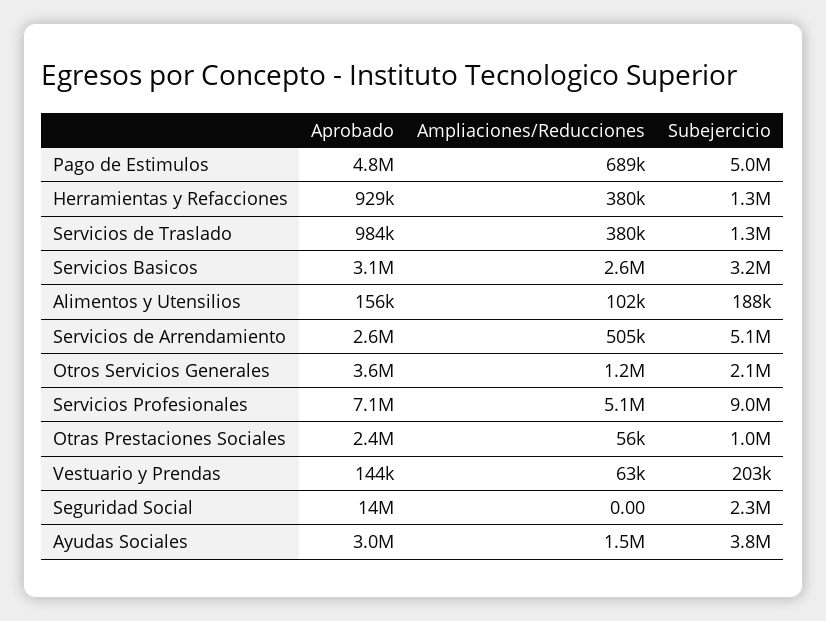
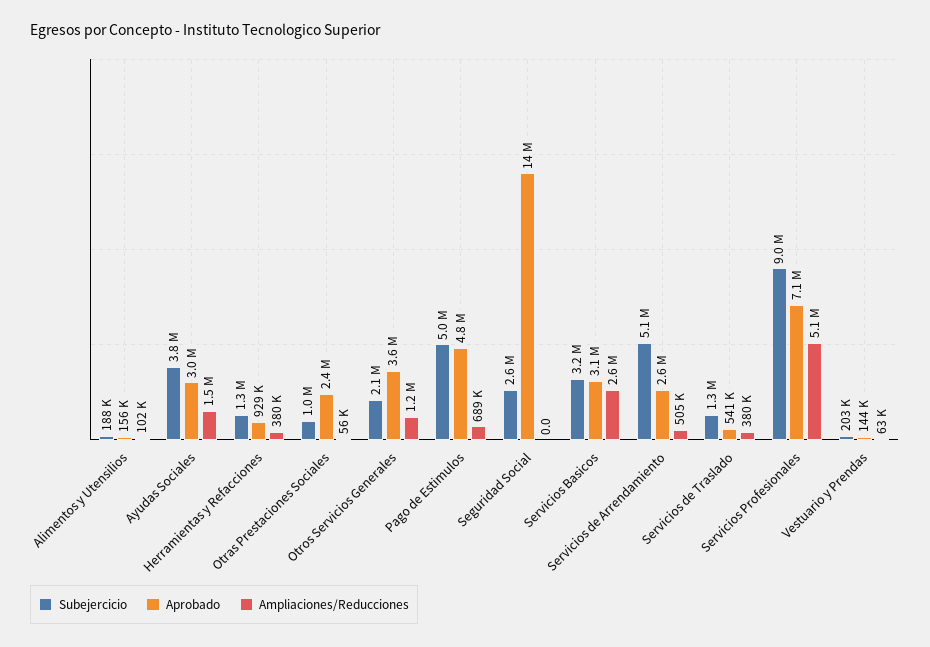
  {
    "Aprobado": {
      "Pago de Estimulos": 4800000,
      "Herramientas y Refacciones": 929000,
-     "Servicios de Traslado": 984000,
+     "Servicios de Traslado": 541000,
      "Servicios Basicos": 3100000,
      "Alimentos y Utensilios": 156000,
      "Servicios de Arrendamiento": 2600000,
      "Otros Servicios Generales": 3600000,
      "Servicios Profesionales": 7100000,
      "Otras Prestaciones Sociales": 2400000,
      "Vestuario y Prendas": 144000,
      "Seguridad Social": 14000000,
      "Ayudas Sociales": 3000000
    },
    "Ampliaciones/Reducciones": {
      "Pago de Estimulos": 689000,
      "Herramientas y Refacciones": 380000,
      "Servicios de Traslado": 380000,
      "Servicios Basicos": 2600000,
      "Alimentos y Utensilios": 102000,
      "Servicios de Arrendamiento": 505000,
      "Otros Servicios Generales": 1200000,
      "Servicios Profesionales": 5100000,
      "Otras Prestaciones Sociales": 56000,
      "Vestuario y Prendas": 63000,
      "Seguridad Social": 0,
      "Ayudas Sociales": 1500000
    },
    "Subejercicio": {
      "Pago de Estimulos": 5000000,
      "Herramientas y Refacciones": 1300000,
      "Servicios de Traslado": 1300000,
      "Servicios Basicos": 3200000,
      "Alimentos y Utensilios": 188000,
      "Servicios de Arrendamiento": 5100000,
      "Otros Servicios Generales": 2100000,
      "Servicios Profesionales": 9000000,
      "Otras Prestaciones Sociales": 1000000,
      "Vestuario y Prendas": 203000,
-     "Seguridad Social": 2300000,
+     "Seguridad Social": 2600000,
      "Ayudas Sociales": 3800000
    }
  }

